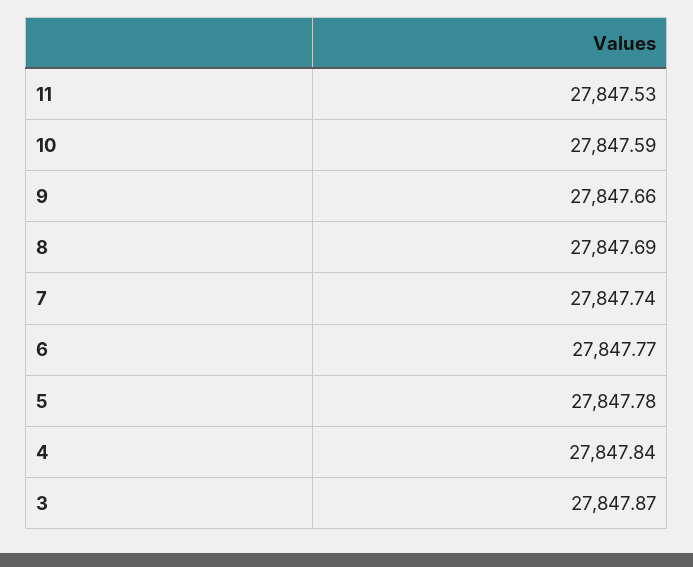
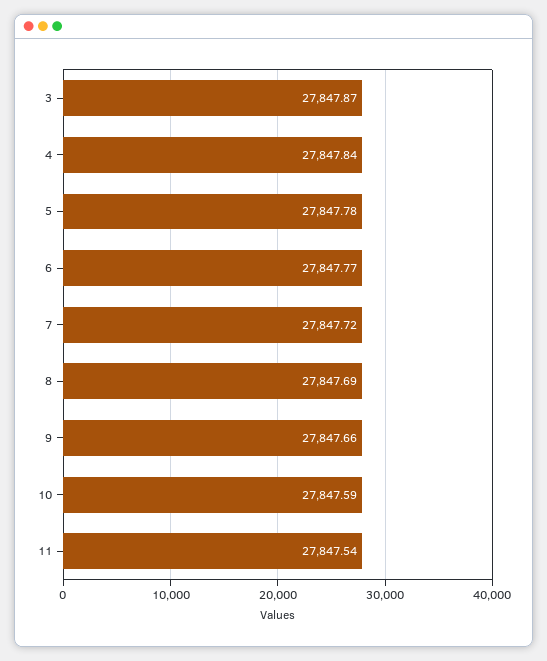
  {
-   "11": 27847.53,
+   "11": 27847.54,
    "10": 27847.59,
    "9": 27847.66,
    "8": 27847.69,
-   "7": 27847.74,
+   "7": 27847.72,
    "6": 27847.77,
    "5": 27847.78,
    "4": 27847.84,
    "3": 27847.87
  }

